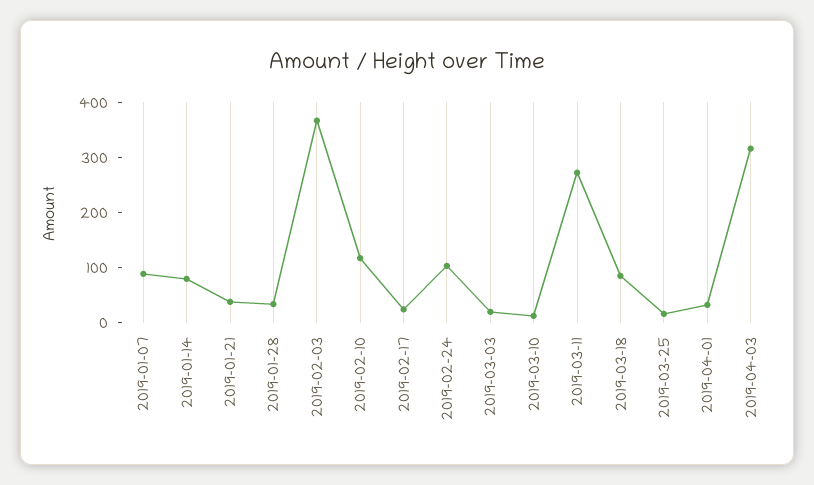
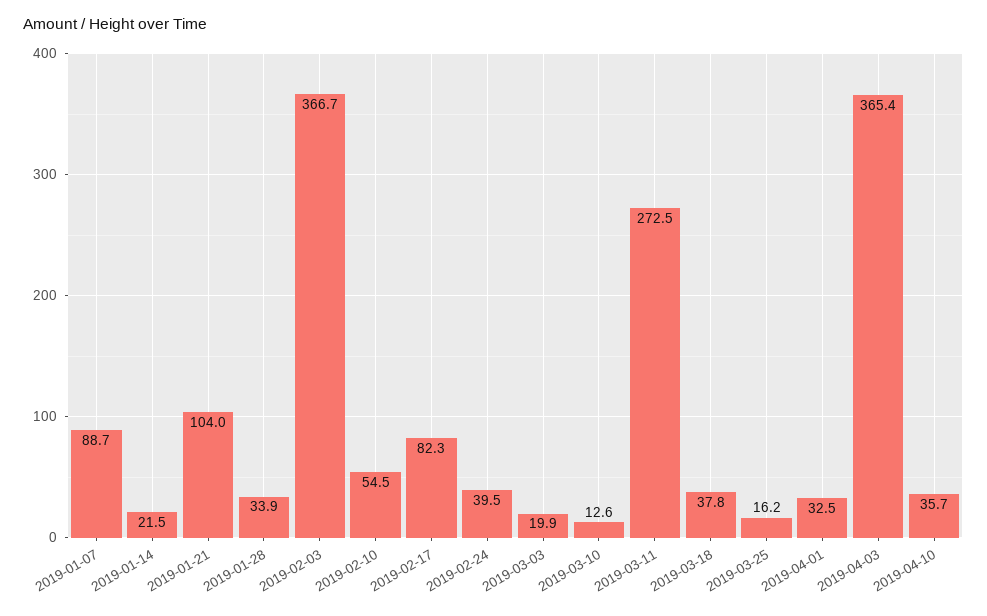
  {
    "2019-01-07": 88.7,
-   "2019-01-14": 80,
+   "2019-01-14": 21.5,
-   "2019-01-21": 40,
+   "2019-01-21": 104,
    "2019-01-28": 33.9,
    "2019-02-03": 366.7,
-   "2019-02-10": 120,
+   "2019-02-10": 54.5,
-   "2019-02-17": 20,
+   "2019-02-17": 82.3,
-   "2019-02-24": 100,
+   "2019-02-24": 39.5,
    "2019-03-03": 19.9,
    "2019-03-10": 12.6,
    "2019-03-11": 272.5,
-   "2019-03-18": 80,
+   "2019-03-18": 37.8,
    "2019-03-25": 16.2,
    "2019-04-01": 32.5,
-   "2019-04-03": 320
+   "2019-04-03": 365.4,
+   "2019-04-10": 35.7
  }

